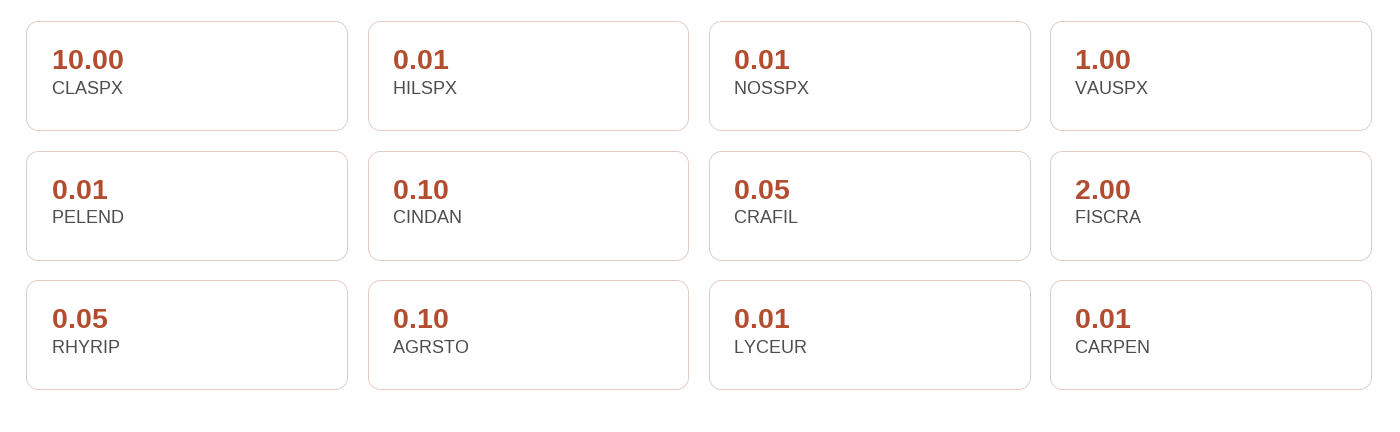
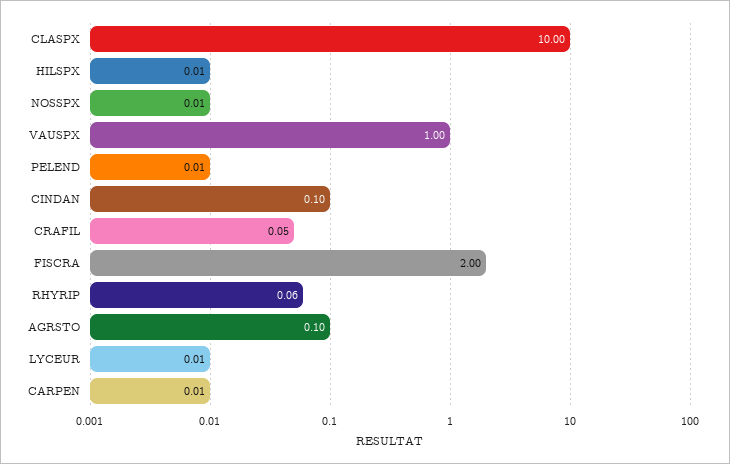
  {
    "CLASPX": 10,
    "HILSPX": 0.01,
    "NOSSPX": 0.01,
    "VAUSPX": 1,
    "PELEND": 0.01,
    "CINDAN": 0.1,
    "CRAFIL": 0.05,
    "FISCRA": 2,
-   "RHYRIP": 0.05,
+   "RHYRIP": 0.06,
    "AGRSTO": 0.1,
    "LYCEUR": 0.01,
    "CARPEN": 0.01
  }

